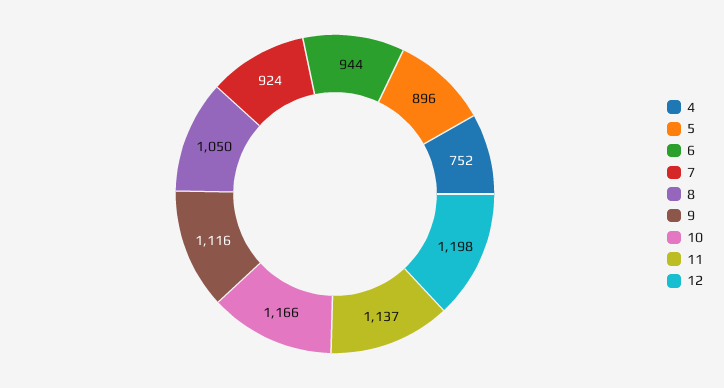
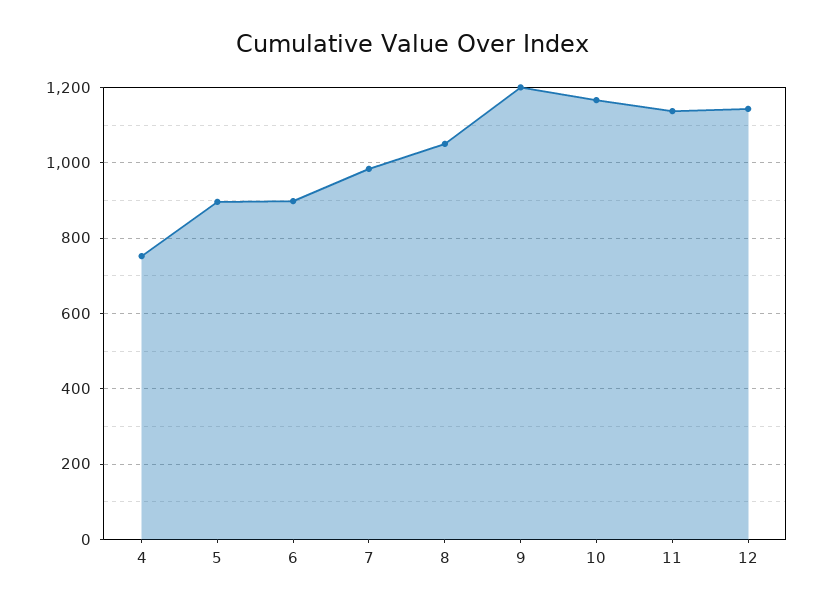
  {
    "4": 752,
    "5": 896,
-   "6": 944,
+   "6": 900,
-   "7": 924,
+   "7": 980,
    "8": 1050,
-   "9": 1116,
+   "9": 1200,
    "10": 1166,
    "11": 1137,
-   "12": 1198
+   "12": 1140
  }

